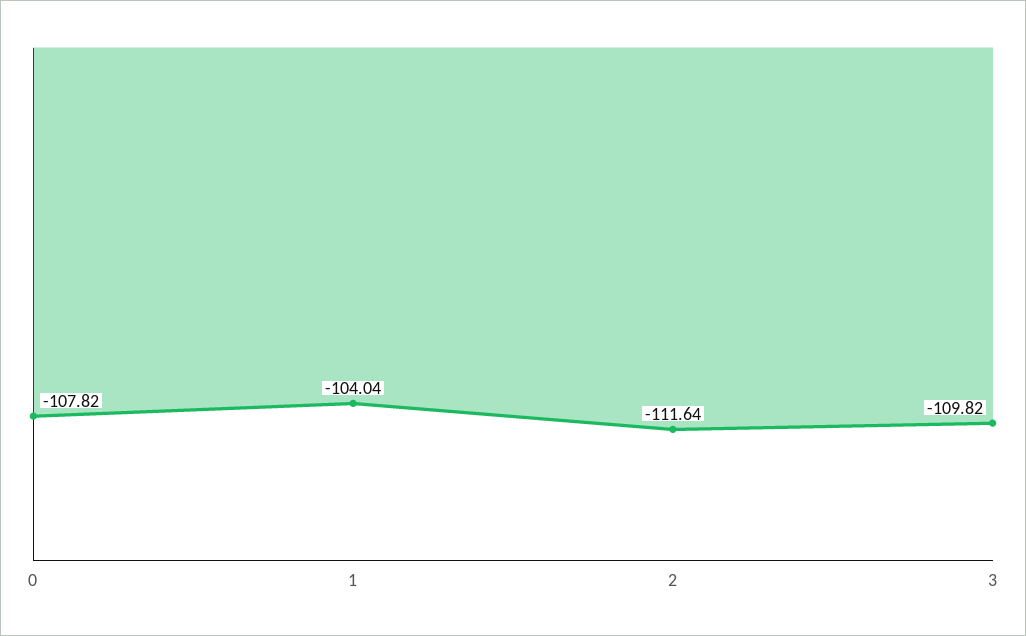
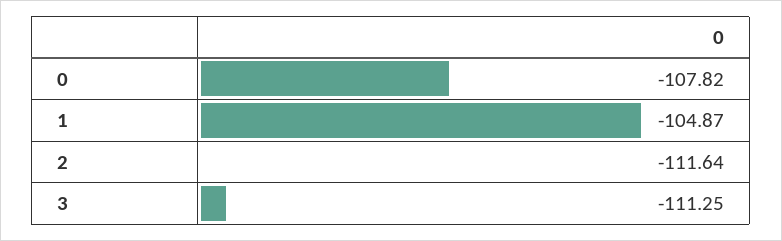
  {
    "0": -107.82,
-   "1": -104.04,
+   "1": -104.87,
    "2": -111.64,
-   "3": -109.82
+   "3": -111.25
  }

